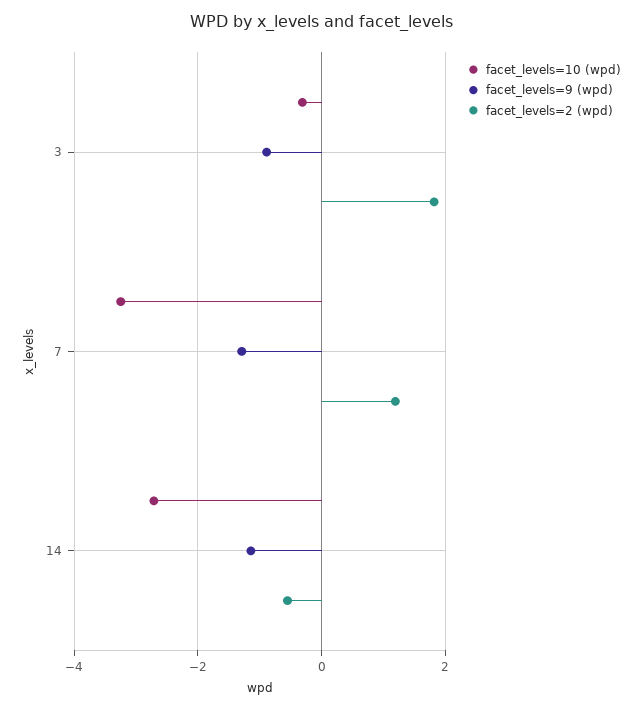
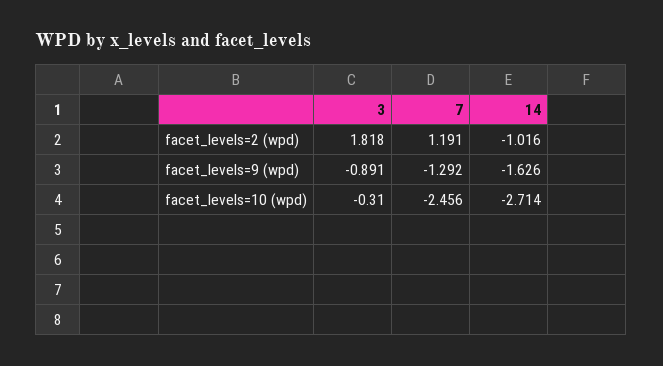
  {
    "facet_levels=10 (wpd)": {
      "3": -0.31,
-     "7": -3.2,
+     "7": -2.456,
      "14": -2.714
    },
    "facet_levels=9 (wpd)": {
      "3": -0.891,
      "7": -1.292,
-     "14": -1.2
+     "14": -1.626
    },
    "facet_levels=2 (wpd)": {
      "3": 1.818,
      "7": 1.191,
-     "14": -0.6
+     "14": -1.016
    }
  }

